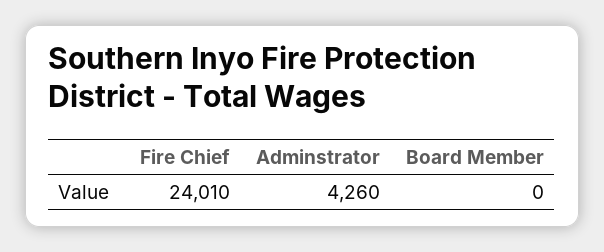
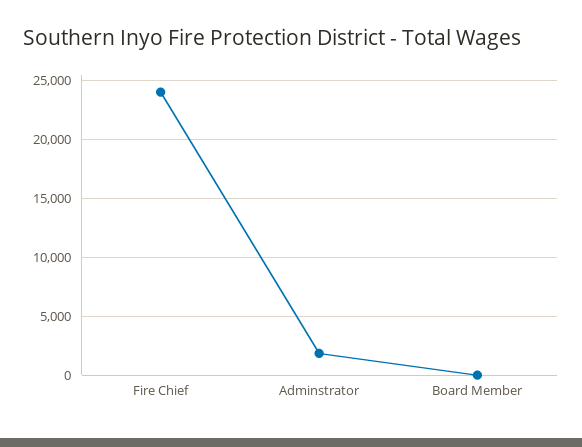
  {
    "Fire Chief": 24010,
-   "Adminstrator": 4260,
+   "Adminstrator": 2000,
    "Board Member": 0
  }

